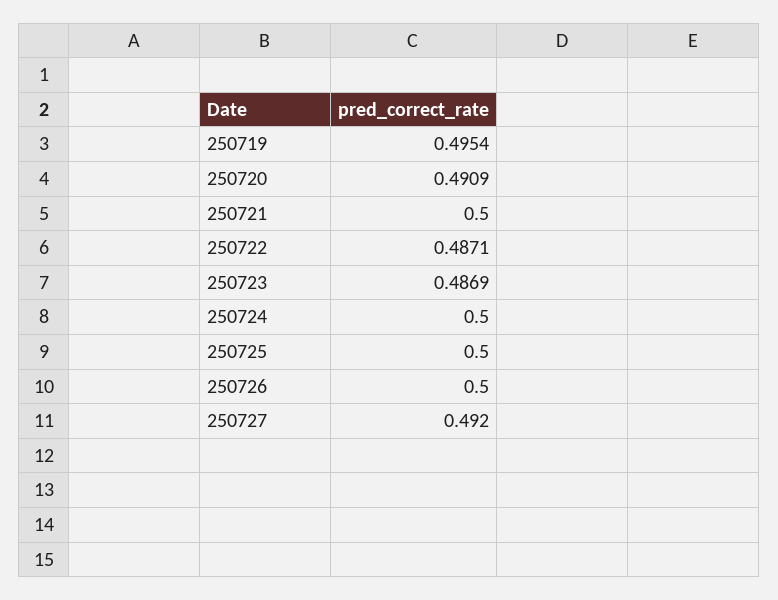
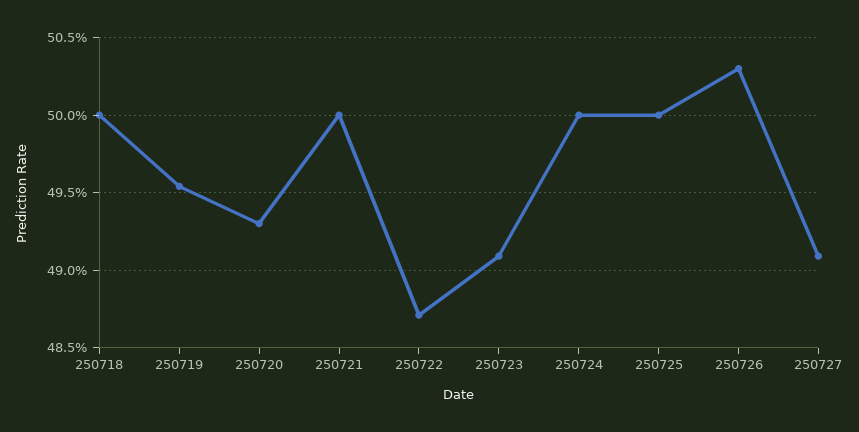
  {
    "250719": 0.4954,
-   "250720": 0.4909,
+   "250720": 0.493,
    "250721": 0.5,
    "250722": 0.4871,
-   "250723": 0.4869,
+   "250723": 0.491,
    "250724": 0.5,
    "250725": 0.5,
-   "250726": 0.5,
+   "250726": 0.503,
-   "250727": 0.492
+   "250727": 0.491,
+   "250718": 0.5
  }

